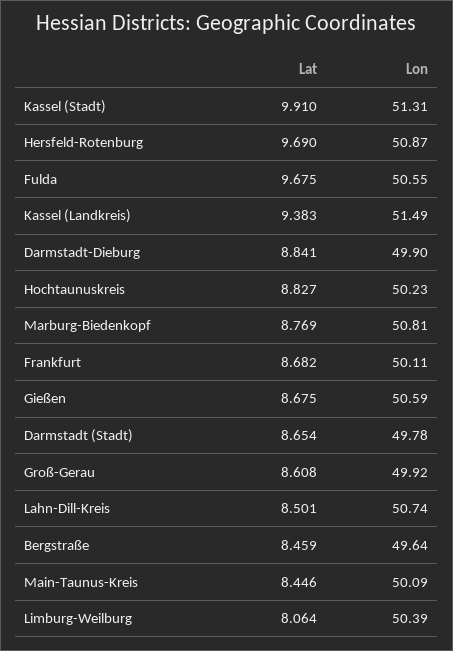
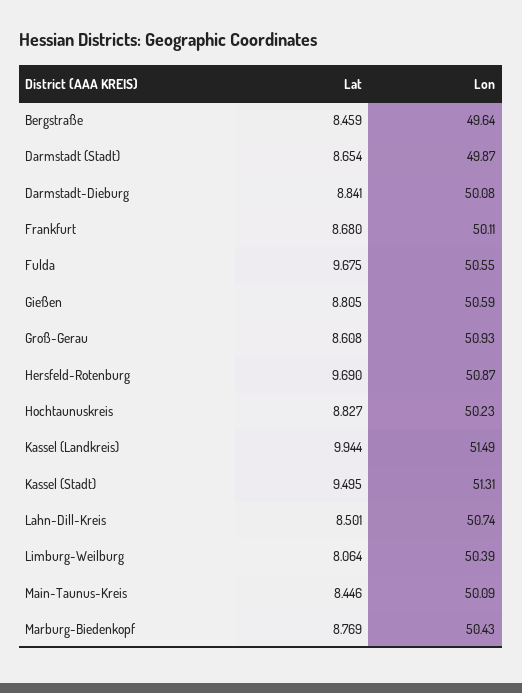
  {
    "Lat": {
-     "Kassel (Stadt)": 9.91,
+     "Kassel (Stadt)": 9.495,
      "Hersfeld-Rotenburg": 9.69,
      "Fulda": 9.675,
-     "Kassel (Landkreis)": 9.383,
+     "Kassel (Landkreis)": 9.944,
      "Darmstadt-Dieburg": 8.841,
      "Hochtaunuskreis": 8.827,
      "Marburg-Biedenkopf": 8.769,
-     "Frankfurt": 8.682,
+     "Frankfurt": 8.68,
-     "Gießen": 8.675,
+     "Gießen": 8.805,
      "Darmstadt (Stadt)": 8.654,
      "Groß-Gerau": 8.608,
      "Lahn-Dill-Kreis": 8.501,
      "Bergstraße": 8.459,
      "Main-Taunus-Kreis": 8.446,
      "Limburg-Weilburg": 8.064
    },
    "Lon": {
      "Kassel (Stadt)": 51.31,
      "Hersfeld-Rotenburg": 50.87,
      "Fulda": 50.55,
      "Kassel (Landkreis)": 51.49,
-     "Darmstadt-Dieburg": 49.9,
+     "Darmstadt-Dieburg": 50.08,
      "Hochtaunuskreis": 50.23,
-     "Marburg-Biedenkopf": 50.81,
+     "Marburg-Biedenkopf": 50.43,
      "Frankfurt": 50.11,
      "Gießen": 50.59,
-     "Darmstadt (Stadt)": 49.78,
+     "Darmstadt (Stadt)": 49.87,
-     "Groß-Gerau": 49.92,
+     "Groß-Gerau": 50.93,
      "Lahn-Dill-Kreis": 50.74,
      "Bergstraße": 49.64,
      "Main-Taunus-Kreis": 50.09,
      "Limburg-Weilburg": 50.39
    }
  }

